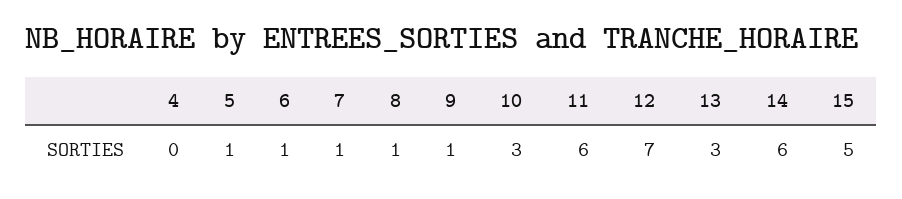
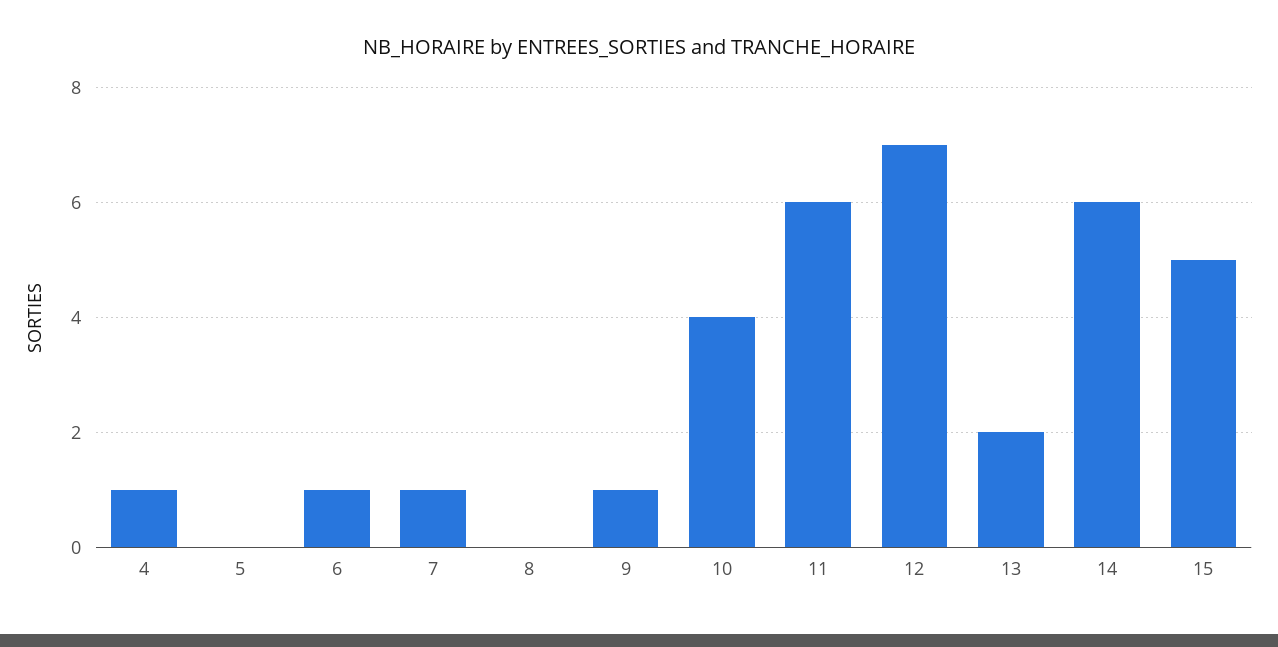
  {
-   "4": 0,
+   "4": 1,
-   "5": 1,
+   "5": 0,
    "6": 1,
    "7": 1,
-   "8": 1,
+   "8": 0,
    "9": 1,
-   "10": 3,
+   "10": 4,
    "11": 6,
    "12": 7,
-   "13": 3,
+   "13": 2,
    "14": 6,
    "15": 5
  }

